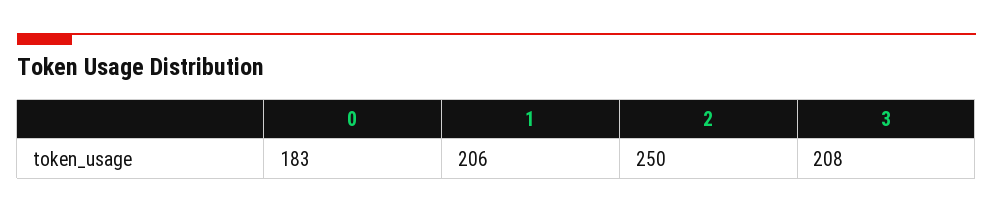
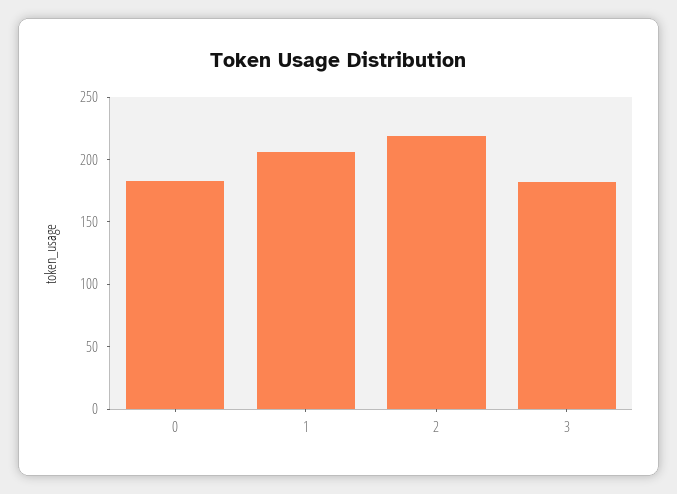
  {
    "0": 183,
    "1": 206,
-   "2": 250,
+   "2": 220,
-   "3": 208
+   "3": 180
  }

